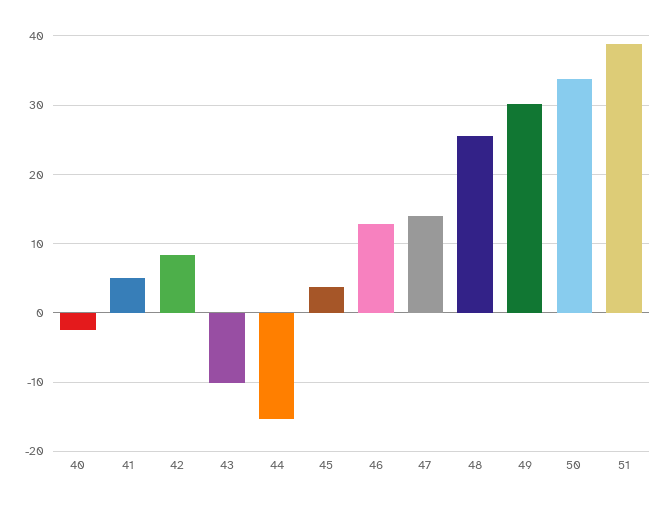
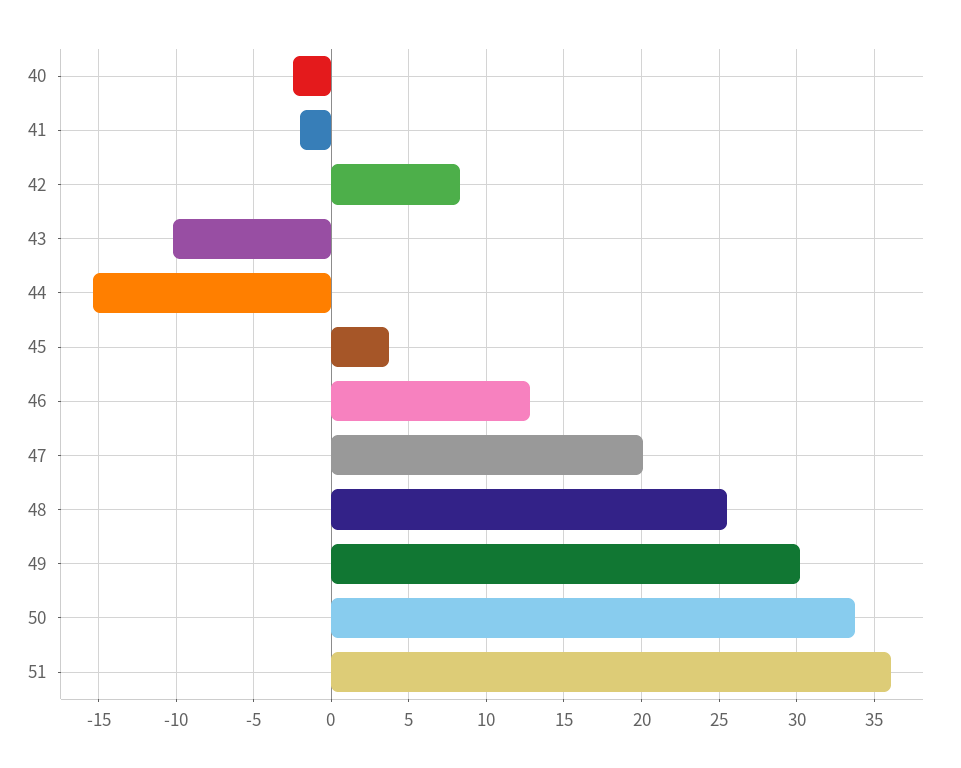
  {
    "40": -2.5,
-   "41": 5,
+   "41": -2,
    "42": 8.5,
    "43": -10,
    "44": -15.5,
    "45": 3.5,
    "46": 13,
-   "47": 14,
+   "47": 20,
    "48": 25.5,
    "49": 30,
    "50": 34,
-   "51": 39
+   "51": 36
  }

